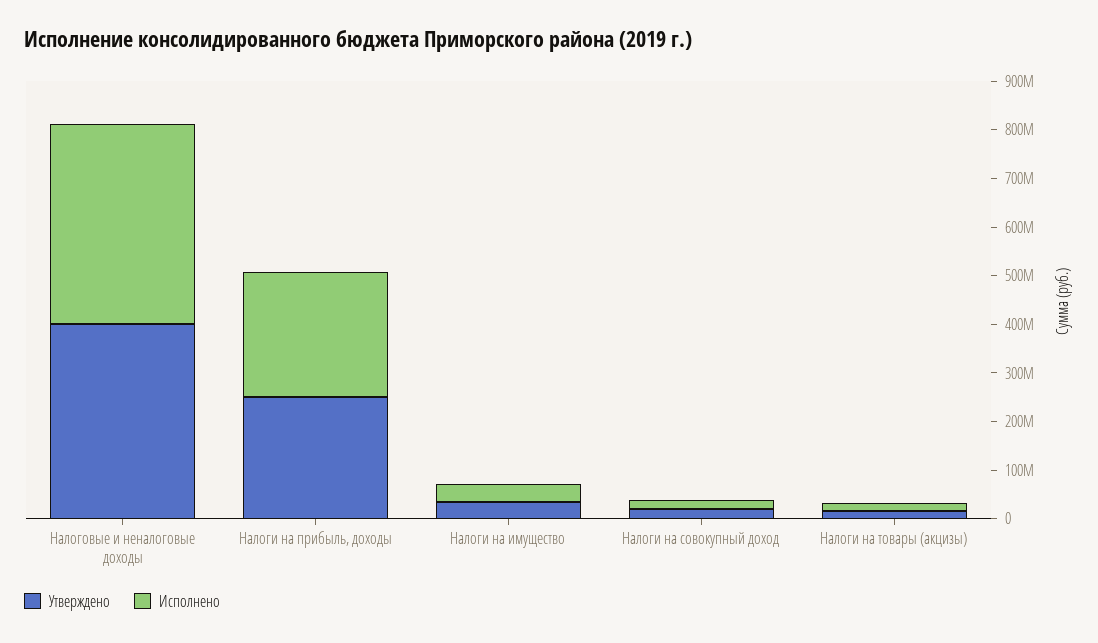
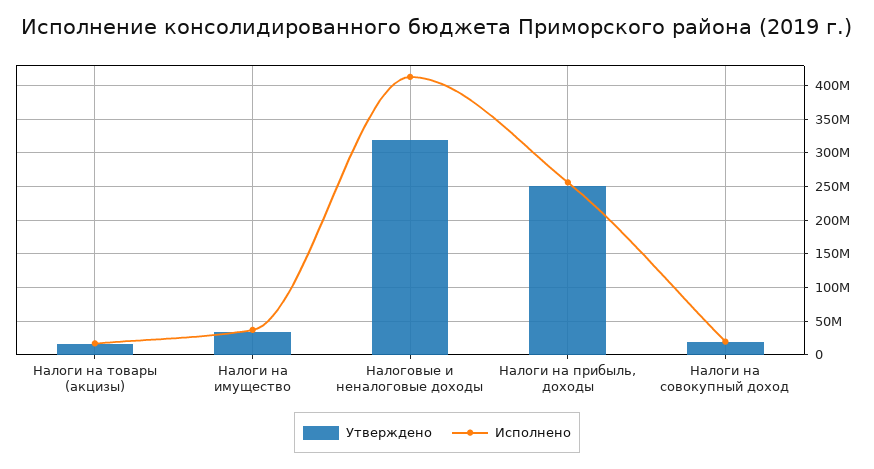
  {
    "Утверждено": {
-     "Налоговые и неналоговые доходы": 400000000,
+     "Налоговые и неналоговые доходы": 320000000,
      "Налоги на прибыль, доходы": 250000000,
      "Налоги на имущество": 30000000,
      "Налоги на совокупный доход": 20000000,
      "Налоги на товары (акцизы)": 20000000
    },
    "Исполнено": {
      "Налоговые и неналоговые доходы": 410000000,
      "Налоги на прибыль, доходы": 260000000,
      "Налоги на имущество": 40000000,
      "Налоги на совокупный доход": 20000000,
      "Налоги на товары (акцизы)": 20000000
    }
  }

